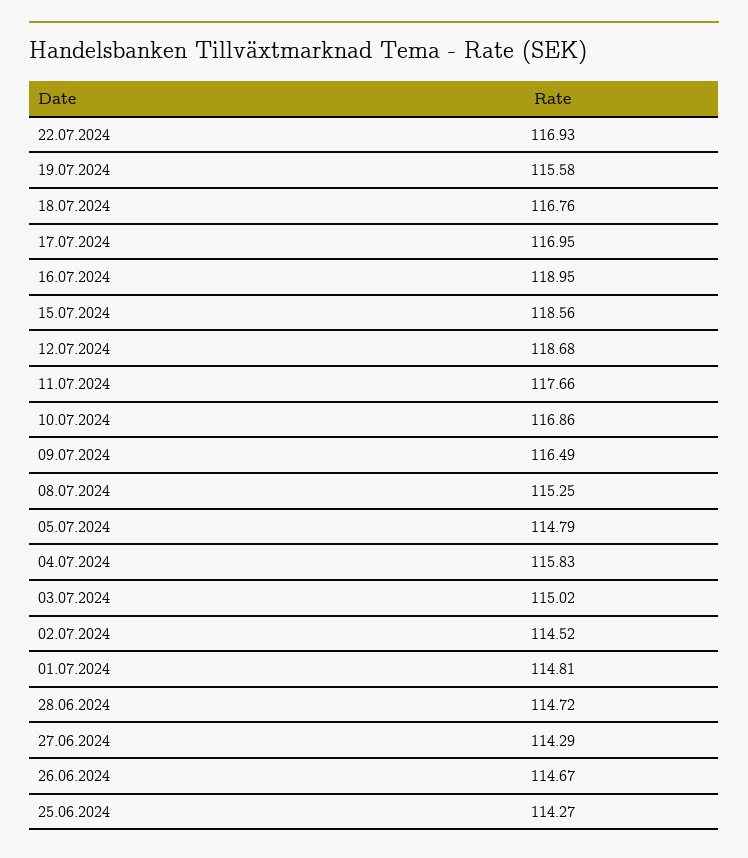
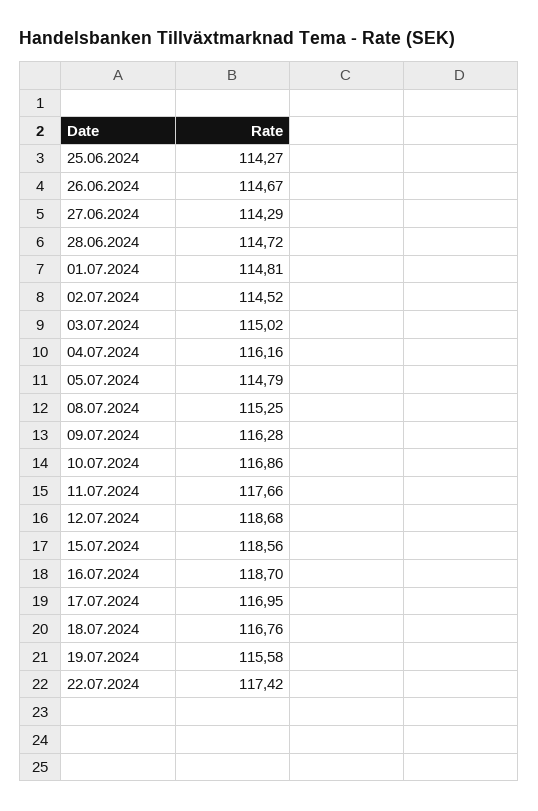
  {
-   "22.07.2024": 116.93,
+   "22.07.2024": 117.42,
    "19.07.2024": 115.58,
    "18.07.2024": 116.76,
    "17.07.2024": 116.95,
-   "16.07.2024": 118.95,
+   "16.07.2024": 118.7,
    "15.07.2024": 118.56,
    "12.07.2024": 118.68,
    "11.07.2024": 117.66,
    "10.07.2024": 116.86,
-   "09.07.2024": 116.49,
+   "09.07.2024": 116.28,
    "08.07.2024": 115.25,
    "05.07.2024": 114.79,
-   "04.07.2024": 115.83,
+   "04.07.2024": 116.16,
    "03.07.2024": 115.02,
    "02.07.2024": 114.52,
    "01.07.2024": 114.81,
    "28.06.2024": 114.72,
    "27.06.2024": 114.29,
    "26.06.2024": 114.67,
    "25.06.2024": 114.27
  }

